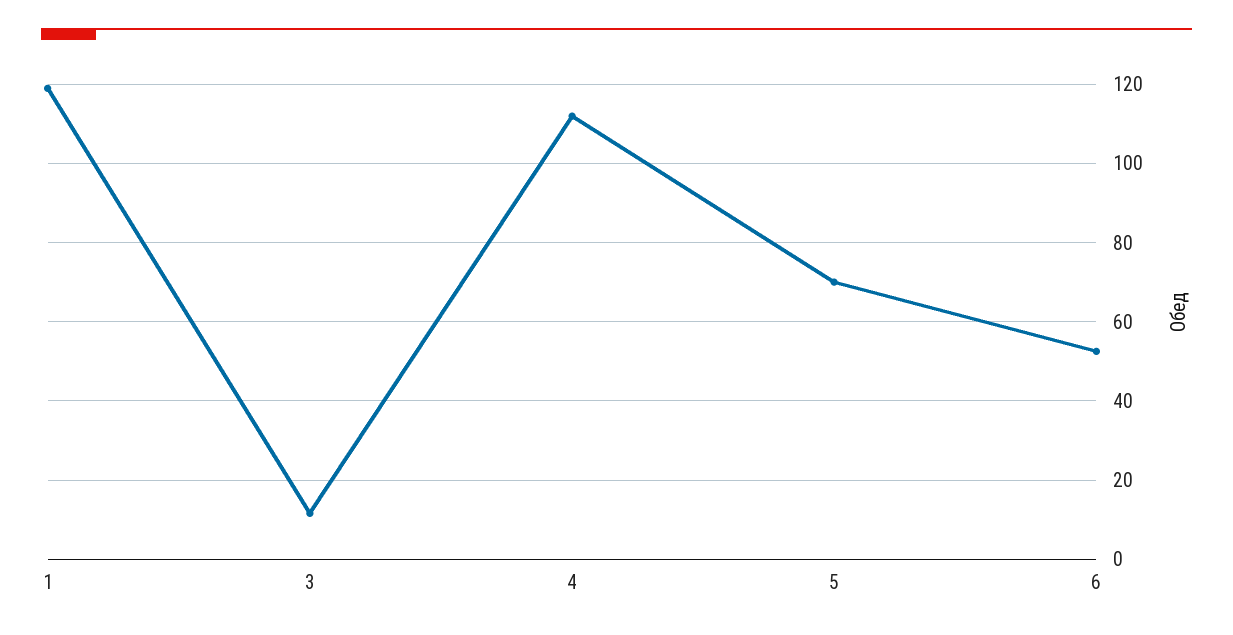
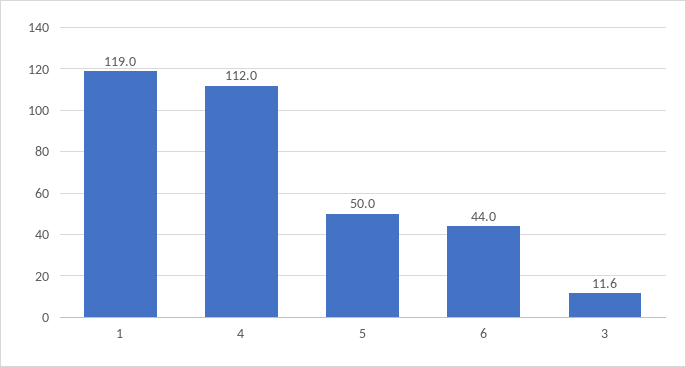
  {
    "1": 119,
    "3": 11.6,
    "4": 112,
-   "5": 70,
+   "5": 50,
-   "6": 52
+   "6": 44
  }

